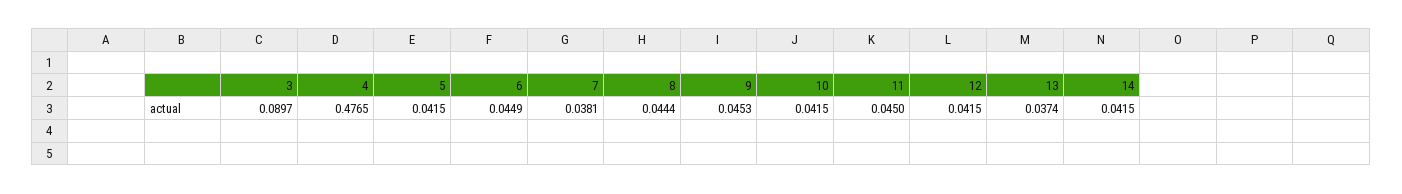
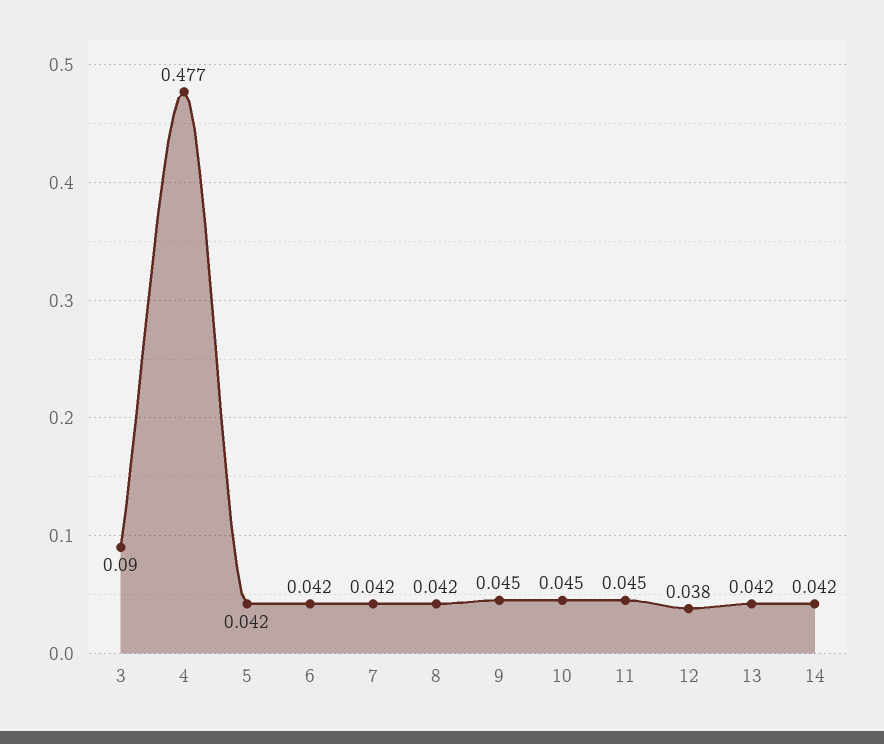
  {
    "3": 0.0897,
    "4": 0.4765,
    "5": 0.0415,
-   "6": 0.0449,
+   "6": 0.042,
-   "7": 0.0381,
+   "7": 0.042,
-   "8": 0.0444,
+   "8": 0.042,
    "9": 0.0453,
-   "10": 0.0415,
+   "10": 0.045,
    "11": 0.045,
-   "12": 0.0415,
+   "12": 0.038,
-   "13": 0.0374,
+   "13": 0.042,
    "14": 0.0415
  }

